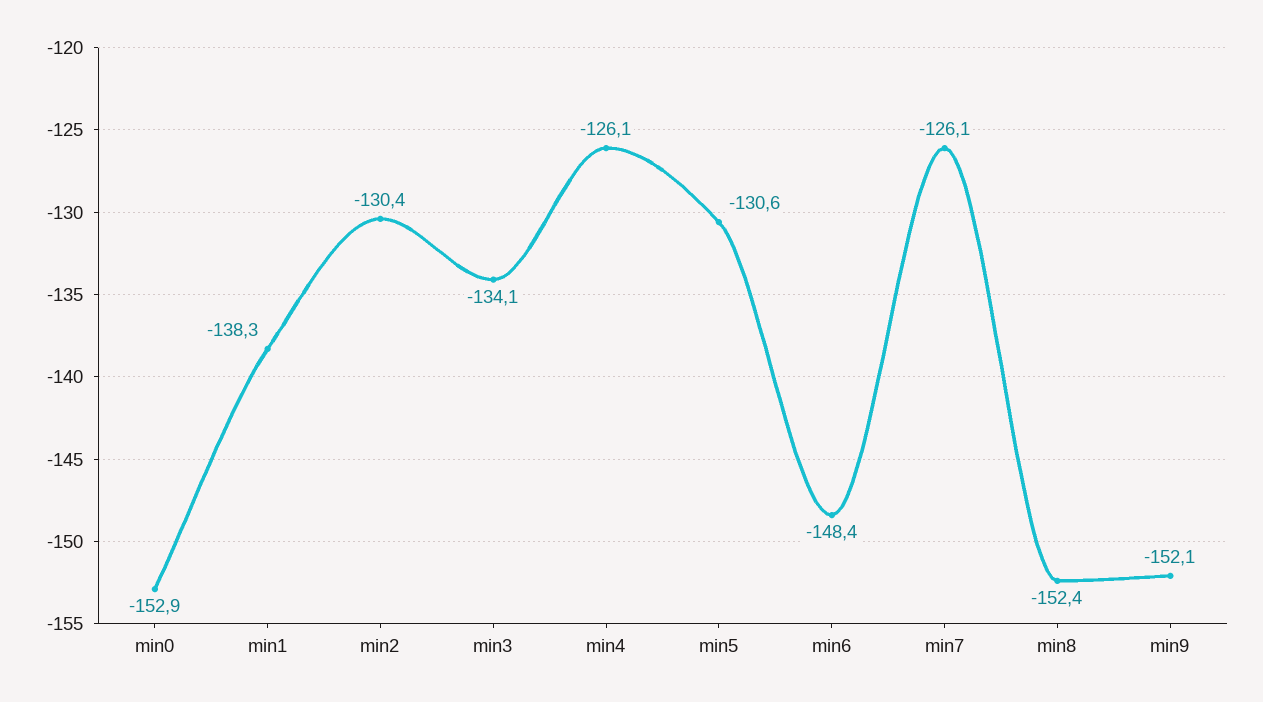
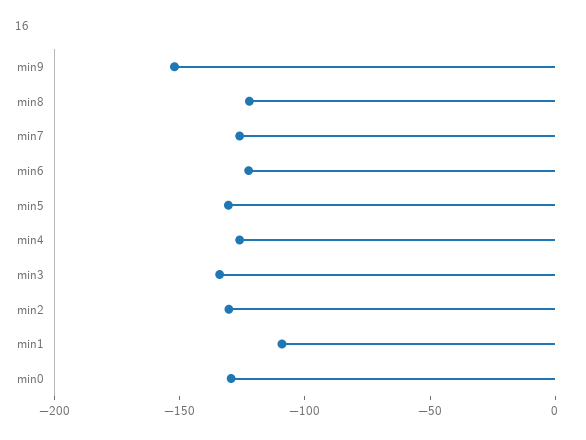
  {
-   "min0": -152.9,
+   "min0": -130,
-   "min1": -138.3,
+   "min1": -110,
    "min2": -130.4,
    "min3": -134.1,
    "min4": -126.1,
    "min5": -130.6,
-   "min6": -148.4,
+   "min6": -120,
    "min7": -126.1,
-   "min8": -152.4,
+   "min8": -120,
    "min9": -152.1
  }

